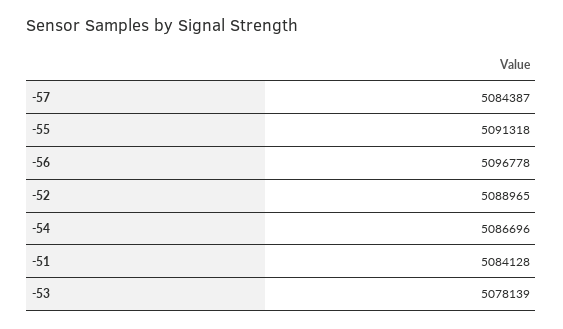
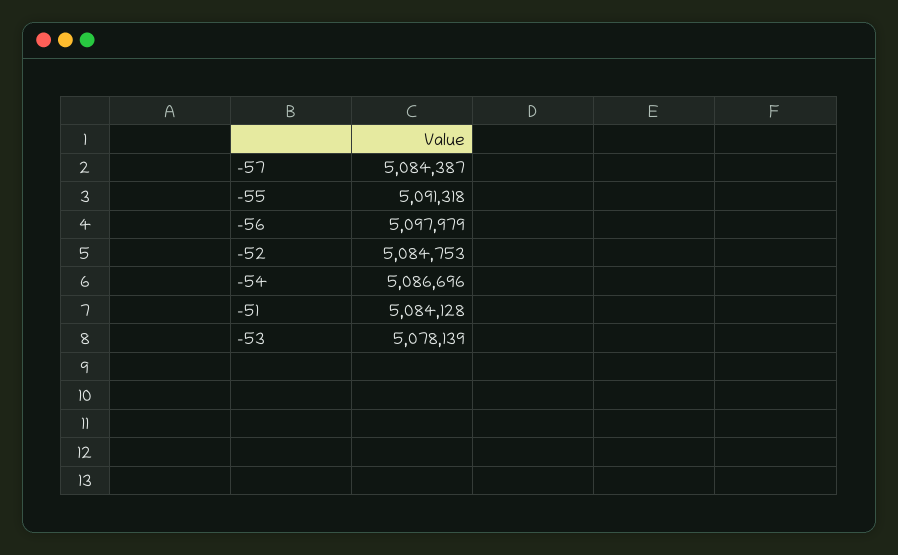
  {
    "-57": 5084387,
    "-55": 5091318,
-   "-56": 5096778,
+   "-56": 5097979,
-   "-52": 5088965,
+   "-52": 5084753,
    "-54": 5086696,
    "-51": 5084128,
    "-53": 5078139
  }

